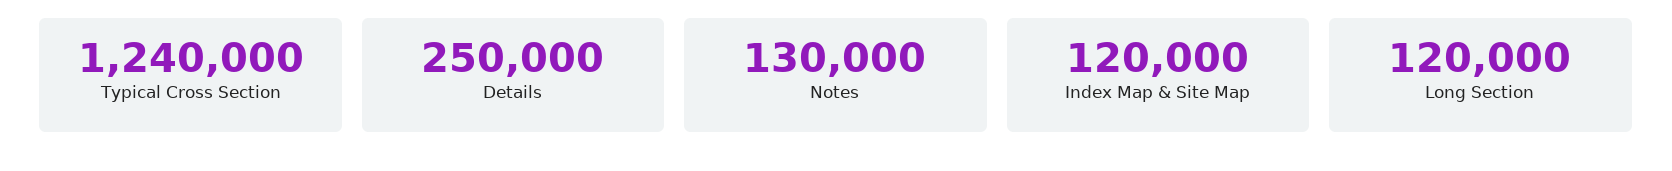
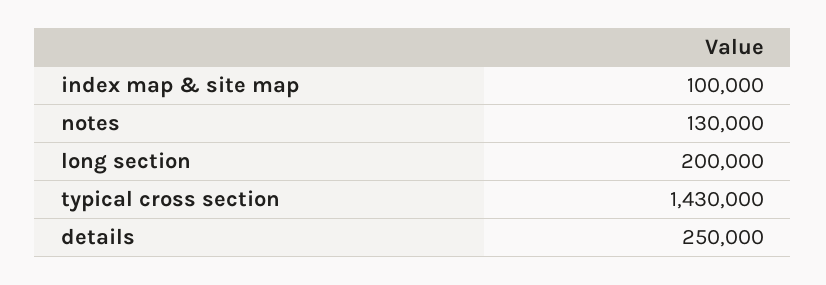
  {
-   "Typical Cross Section": 1240000,
+   "Typical Cross Section": 1430000,
    "Details": 250000,
    "Notes": 130000,
-   "Index Map & Site Map": 120000,
+   "Index Map & Site Map": 100000,
-   "Long Section": 120000
+   "Long Section": 200000
  }

